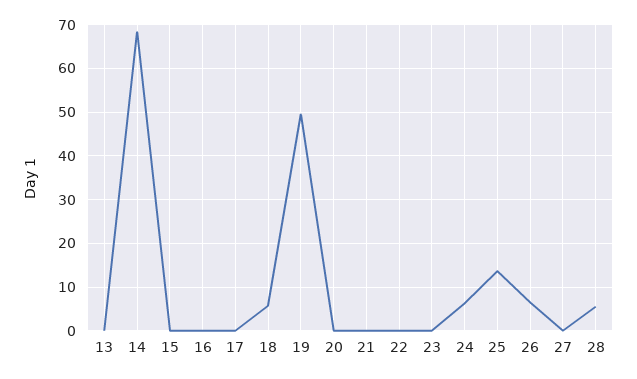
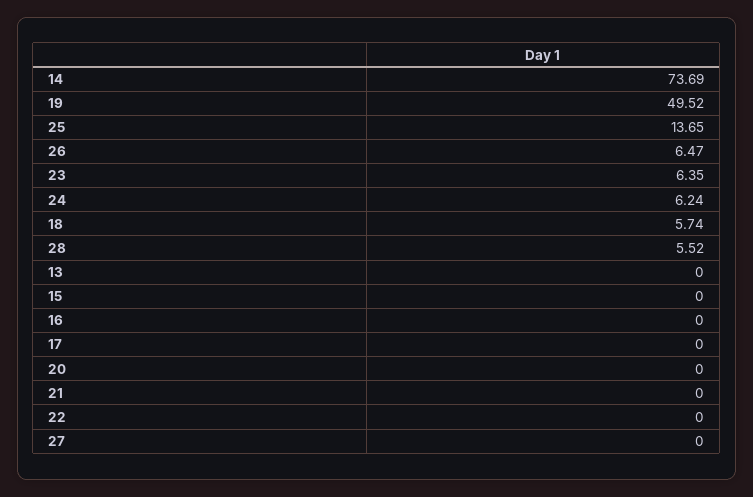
  {
    "13": 0,
-   "14": 68,
+   "14": 73.69,
    "15": 0,
    "16": 0,
    "17": 0,
    "18": 5.74,
    "19": 49.52,
    "20": 0,
    "21": 0,
    "22": 0,
-   "23": 0,
+   "23": 6.35,
    "24": 6.24,
    "25": 13.65,
    "26": 6.47,
    "27": 0,
    "28": 5.52
  }

